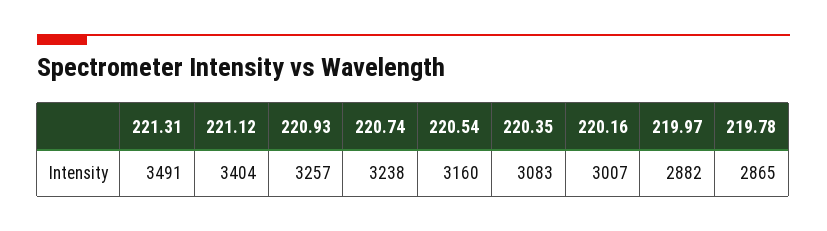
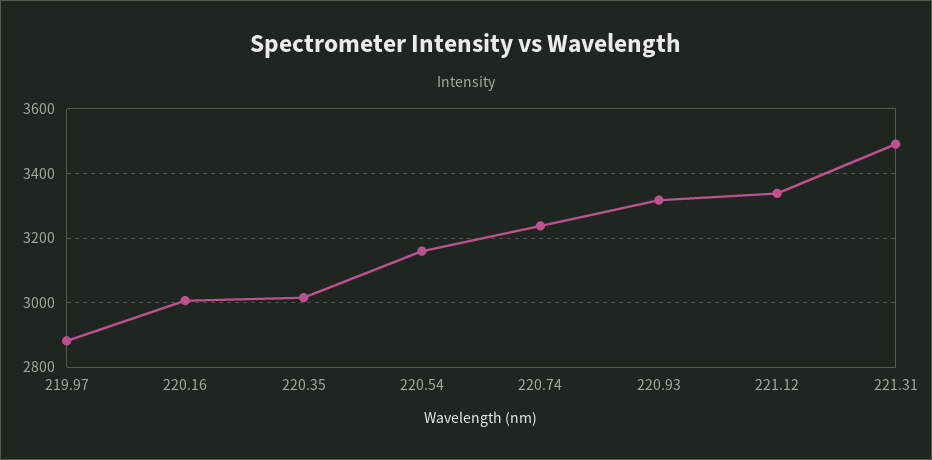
  {
    "221.31": 3491,
-   "221.12": 3404,
+   "221.12": 3340,
-   "220.93": 3257,
+   "220.93": 3320,
    "220.74": 3238,
    "220.54": 3160,
-   "220.35": 3083,
+   "220.35": 3020,
    "220.16": 3007,
-   "219.97": 2882,
+   "219.97": 2882
-   "219.78": 2865
  }

